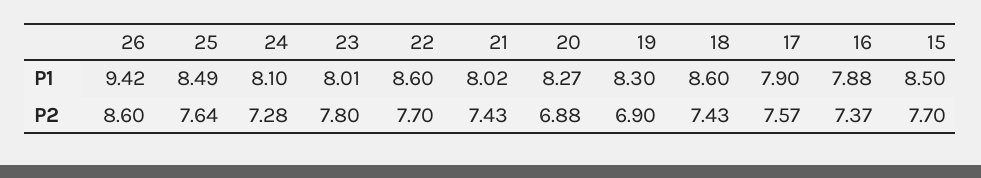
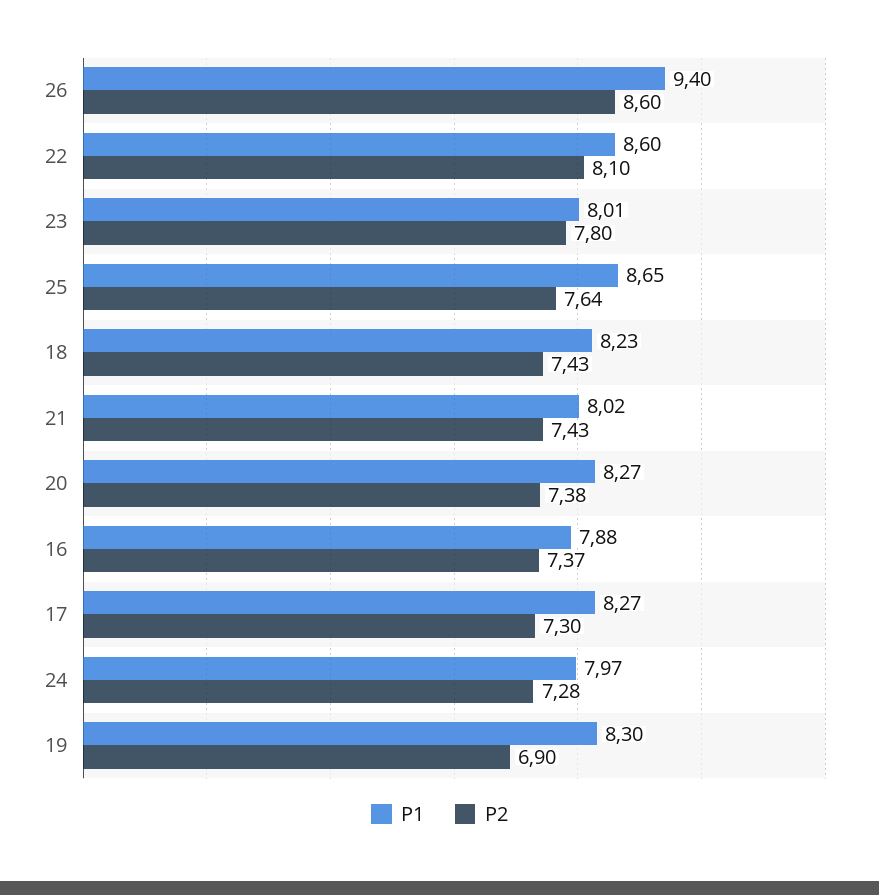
  {
    "P1": {
-     "26": 9.42,
+     "26": 9.4,
-     "25": 8.49,
+     "25": 8.65,
-     "24": 8.1,
+     "24": 7.97,
      "23": 8.01,
      "22": 8.6,
      "21": 8.02,
      "20": 8.27,
      "19": 8.3,
-     "18": 8.6,
+     "18": 8.23,
-     "17": 7.9,
+     "17": 8.27,
-     "16": 7.88,
+     "16": 7.88
-     "15": 8.5
    },
    "P2": {
      "26": 8.6,
      "25": 7.64,
      "24": 7.28,
      "23": 7.8,
-     "22": 7.7,
+     "22": 8.1,
      "21": 7.43,
-     "20": 6.88,
+     "20": 7.38,
      "19": 6.9,
      "18": 7.43,
-     "17": 7.57,
+     "17": 7.3,
-     "16": 7.37,
+     "16": 7.37
-     "15": 7.7
    }
  }

